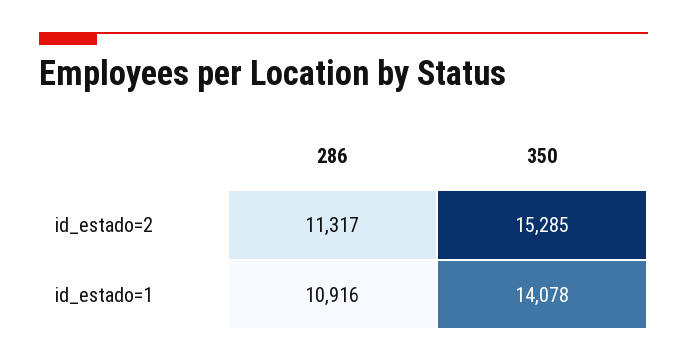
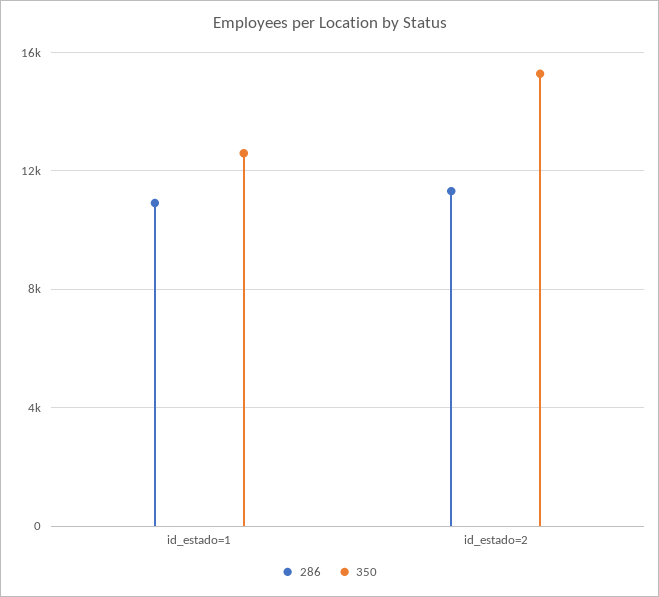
  {
    "286": {
      "id_estado=2": 11317,
      "id_estado=1": 10916
    },
    "350": {
      "id_estado=2": 15285,
-     "id_estado=1": 14078
+     "id_estado=1": 12500
    }
  }

